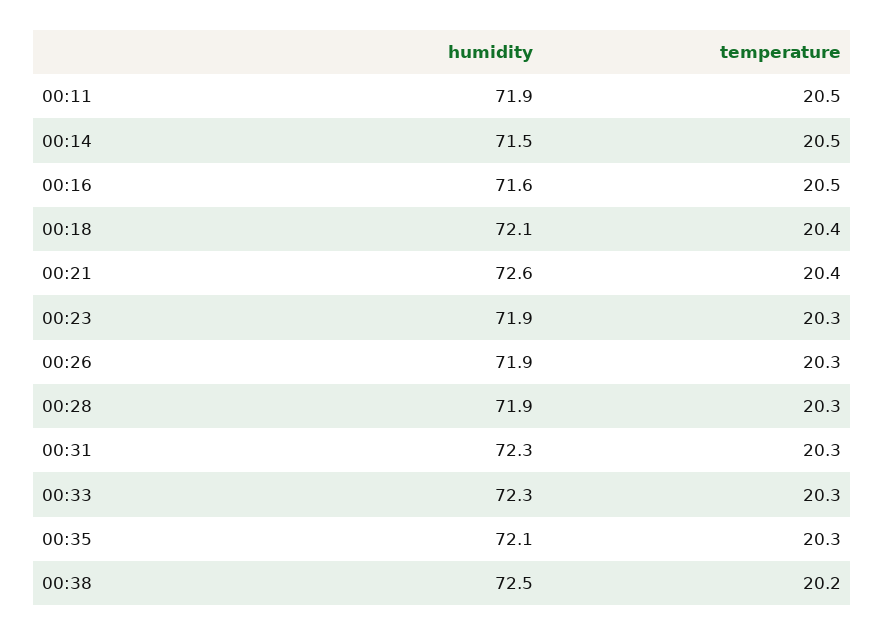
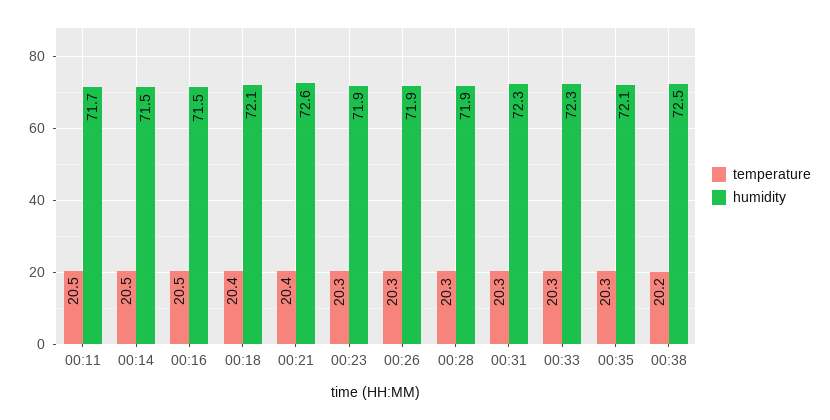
  {
    "humidity": {
-     "00:11": 71.9,
+     "00:11": 71.7,
      "00:14": 71.5,
-     "00:16": 71.6,
+     "00:16": 71.5,
      "00:18": 72.1,
      "00:21": 72.6,
      "00:23": 71.9,
      "00:26": 71.9,
      "00:28": 71.9,
      "00:31": 72.3,
      "00:33": 72.3,
      "00:35": 72.1,
      "00:38": 72.5
    },
    "temperature": {
      "00:11": 20.5,
      "00:14": 20.5,
      "00:16": 20.5,
      "00:18": 20.4,
      "00:21": 20.4,
      "00:23": 20.3,
      "00:26": 20.3,
      "00:28": 20.3,
      "00:31": 20.3,
      "00:33": 20.3,
      "00:35": 20.3,
      "00:38": 20.2
    }
  }

